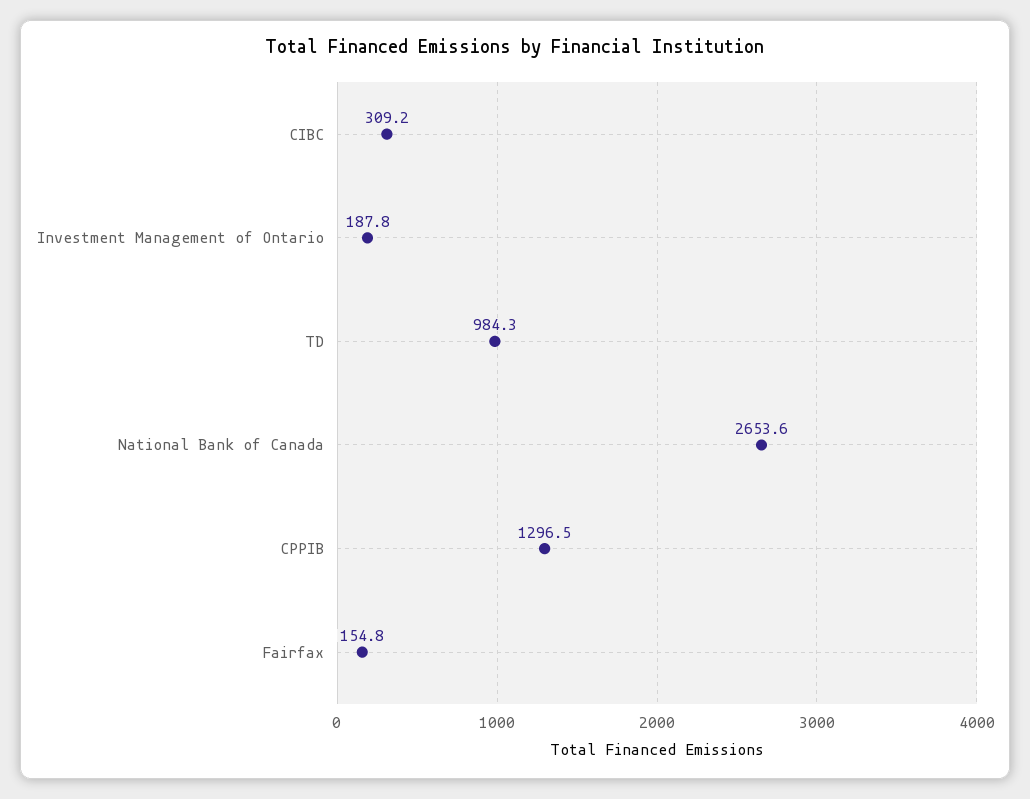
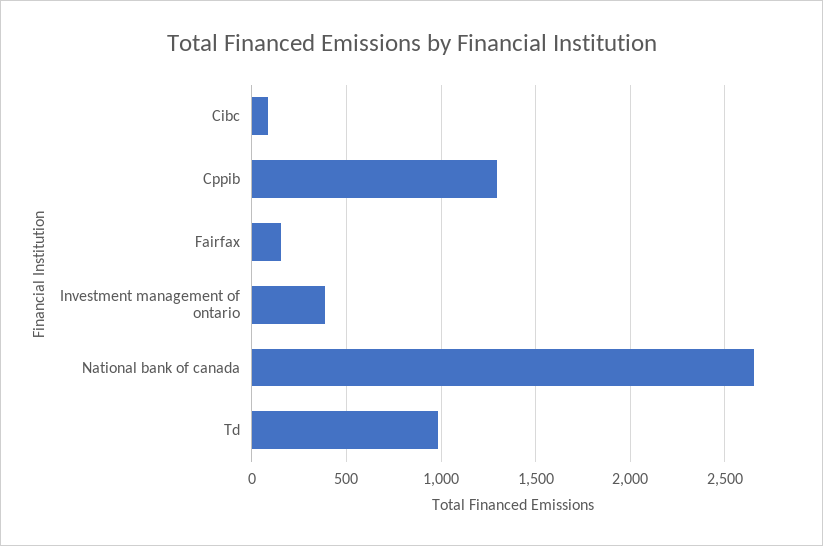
  {
-   "CIBC": 309.2,
+   "CIBC": 100,
-   "Investment Management of Ontario": 187.8,
+   "Investment Management of Ontario": 400,
    "TD": 984.3,
    "National Bank of Canada": 2653.6,
    "CPPIB": 1296.5,
    "Fairfax": 154.8
  }

